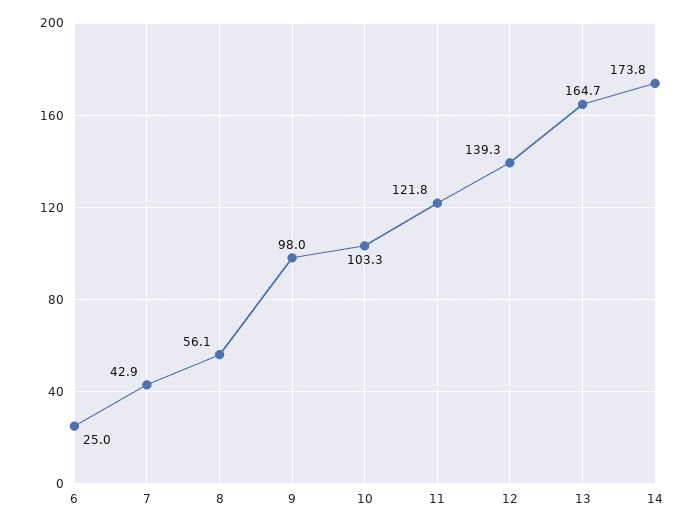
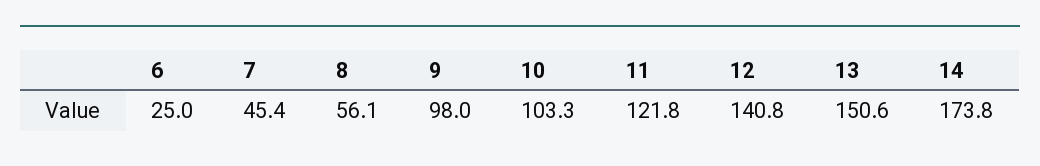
  {
    "6": 25,
-   "7": 42.9,
+   "7": 45.4,
    "8": 56.1,
    "9": 98,
    "10": 103.3,
    "11": 121.8,
-   "12": 139.3,
+   "12": 140.8,
-   "13": 164.7,
+   "13": 150.6,
    "14": 173.8
  }

